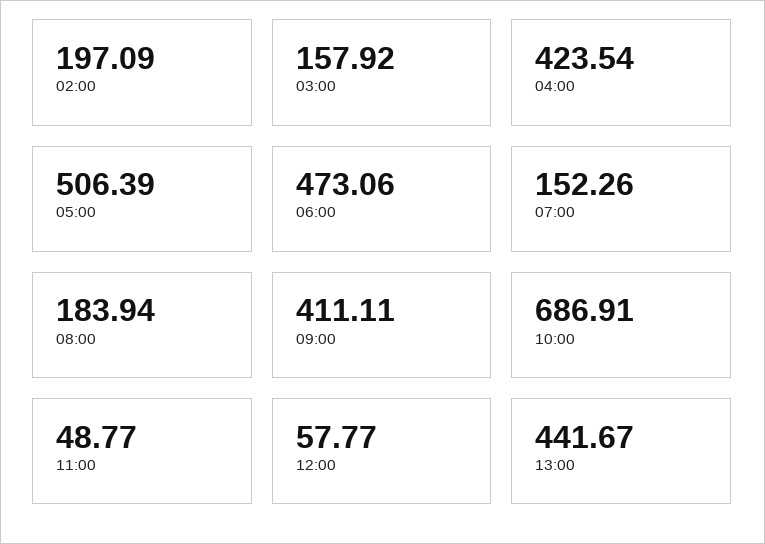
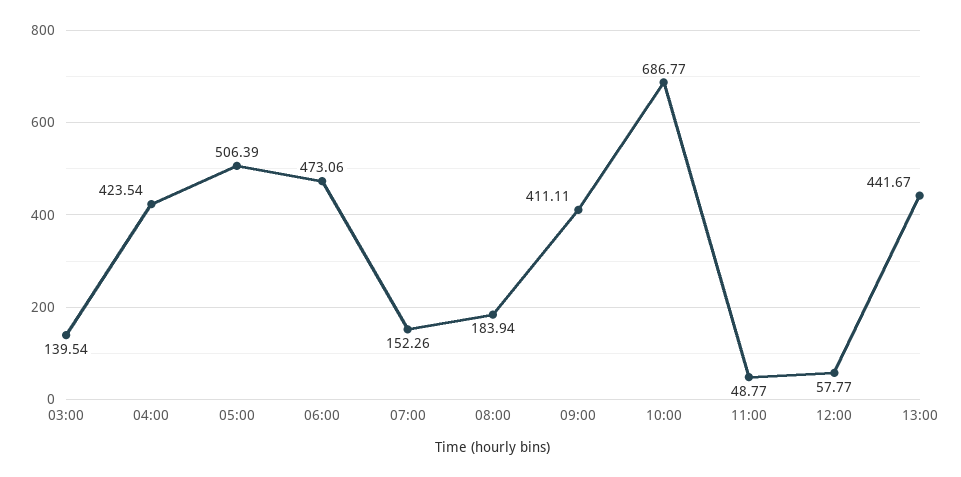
  {
-   "02:00": 197.09,
-   "03:00": 157.92,
+   "03:00": 139.54,
    "04:00": 423.54,
    "05:00": 506.39,
    "06:00": 473.06,
    "07:00": 152.26,
    "08:00": 183.94,
    "09:00": 411.11,
-   "10:00": 686.91,
+   "10:00": 686.77,
    "11:00": 48.77,
    "12:00": 57.77,
    "13:00": 441.67
  }

